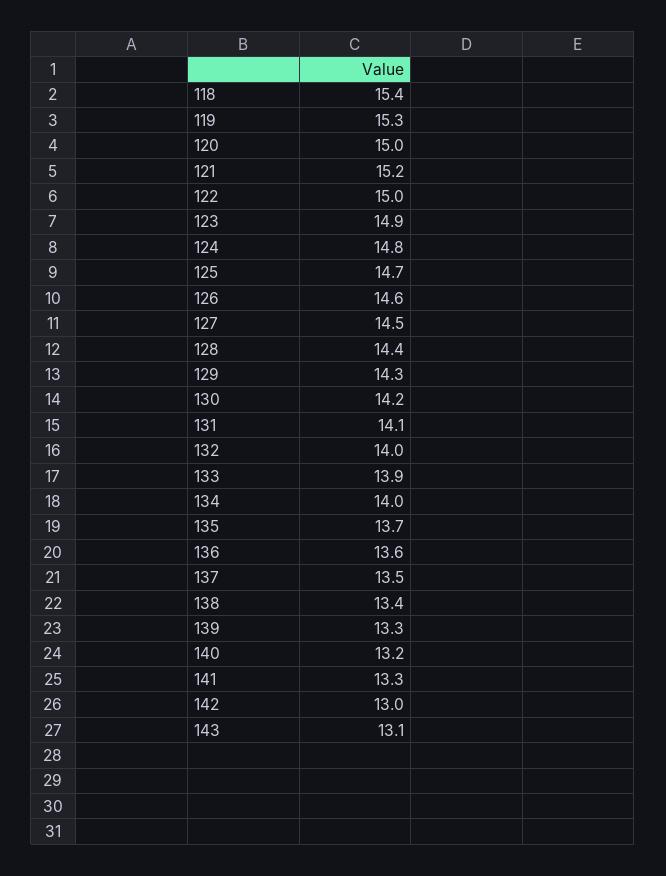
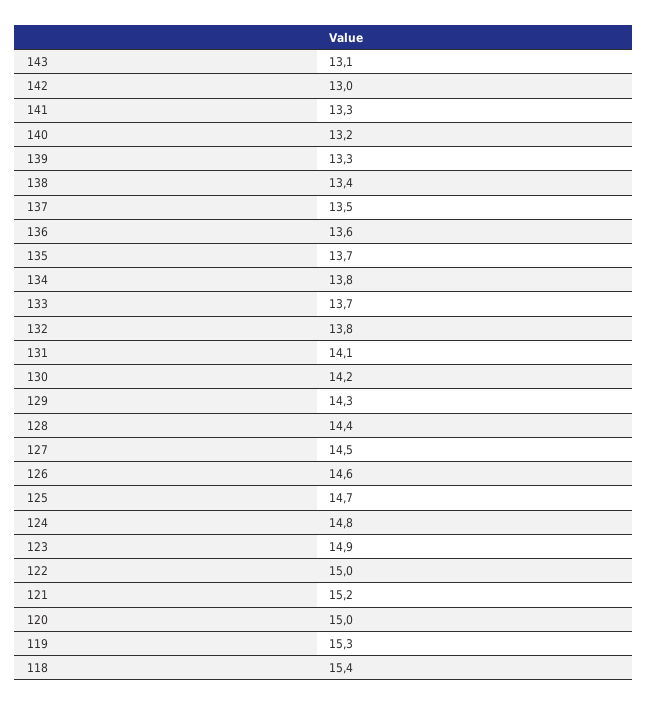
  {
    "118": 15.4,
    "119": 15.3,
    "120": 15,
    "121": 15.2,
    "122": 15,
    "123": 14.9,
    "124": 14.8,
    "125": 14.7,
    "126": 14.6,
    "127": 14.5,
    "128": 14.4,
    "129": 14.3,
    "130": 14.2,
    "131": 14.1,
-   "132": 14,
+   "132": 13.8,
-   "133": 13.9,
+   "133": 13.7,
-   "134": 14,
+   "134": 13.8,
    "135": 13.7,
    "136": 13.6,
    "137": 13.5,
    "138": 13.4,
    "139": 13.3,
    "140": 13.2,
    "141": 13.3,
    "142": 13,
    "143": 13.1
  }

